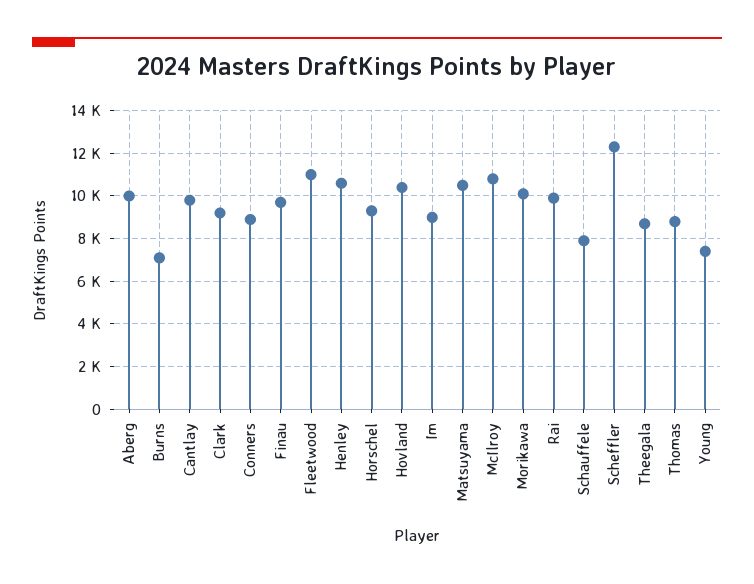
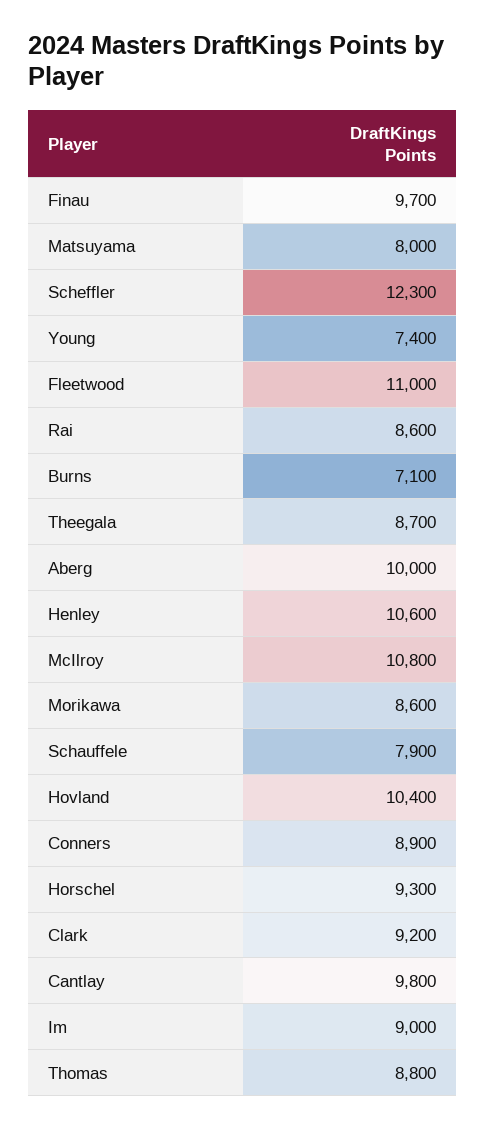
  {
    "Aberg": 10000,
    "Burns": 7100,
    "Cantlay": 9800,
    "Clark": 9200,
    "Conners": 8900,
    "Finau": 9700,
    "Fleetwood": 11000,
    "Henley": 10600,
    "Horschel": 9300,
    "Hovland": 10400,
    "Im": 9000,
-   "Matsuyama": 10500,
+   "Matsuyama": 8000,
    "McIlroy": 10800,
-   "Morikawa": 10000,
+   "Morikawa": 8600,
-   "Rai": 10000,
+   "Rai": 8600,
    "Schauffele": 7900,
    "Scheffler": 12300,
    "Theegala": 8700,
    "Thomas": 8800,
    "Young": 7400
  }

